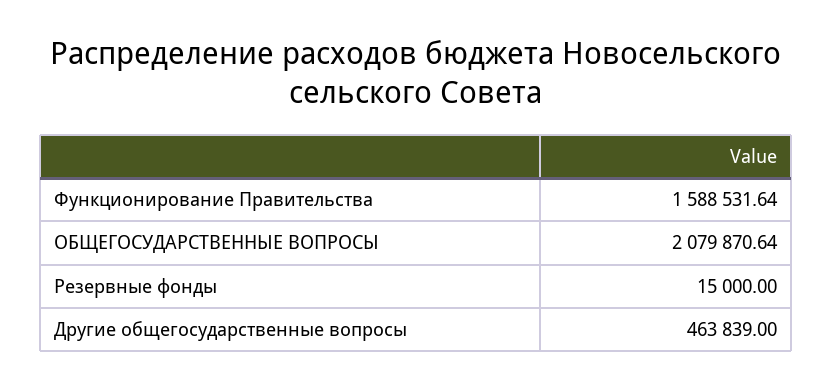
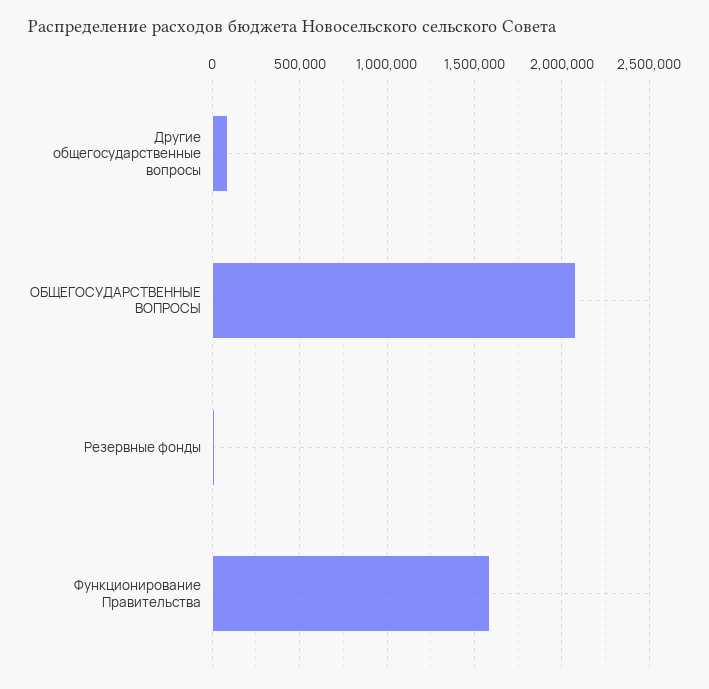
  {
    "Функционирование Правительства": 1588531.64,
    "ОБЩЕГОСУДАРСТВЕННЫЕ ВОПРОСЫ": 2079870.64,
    "Резервные фонды": 15000,
-   "Другие общегосударственные вопросы": 463839
+   "Другие общегосударственные вопросы": 100000
  }

